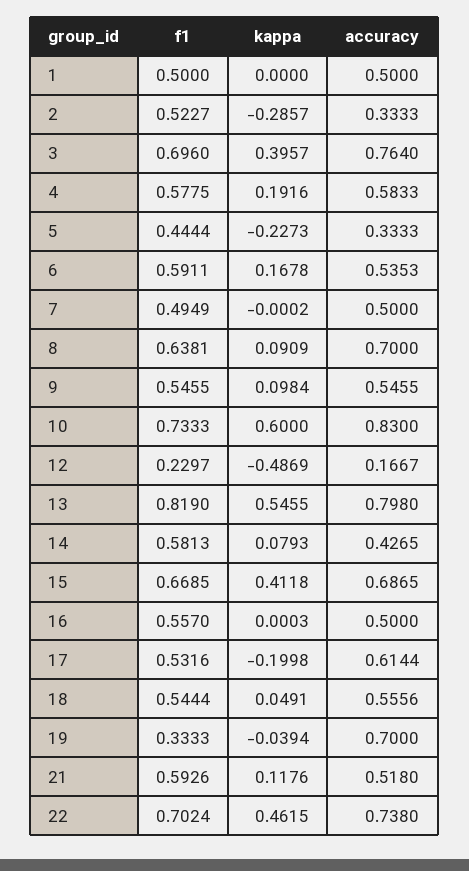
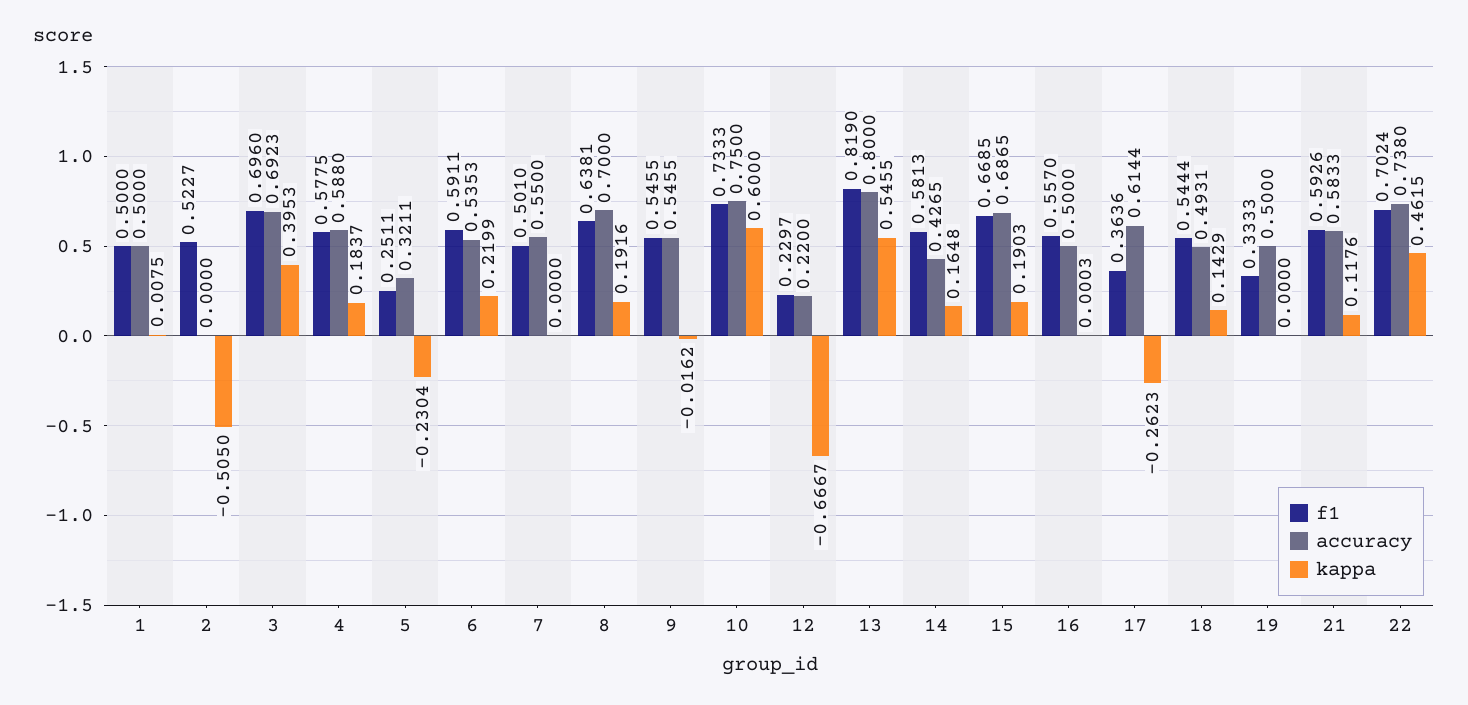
  {
    "f1": {
      "1": 0.5,
      "2": 0.5227,
      "3": 0.696,
      "4": 0.5775,
-     "5": 0.4444,
+     "5": 0.2511,
      "6": 0.5911,
-     "7": 0.4949,
+     "7": 0.501,
      "8": 0.6381,
      "9": 0.5455,
      "10": 0.7333,
      "12": 0.2297,
      "13": 0.819,
      "14": 0.5813,
      "15": 0.6685,
      "16": 0.557,
-     "17": 0.5316,
+     "17": 0.3636,
      "18": 0.5444,
      "19": 0.3333,
      "21": 0.5926,
      "22": 0.7024
    },
    "kappa": {
-     "1": 0,
+     "1": 0.0075,
-     "2": -0.2857,
+     "2": -0.505,
-     "3": 0.3957,
+     "3": 0.3953,
-     "4": 0.1916,
+     "4": 0.1837,
-     "5": -0.2273,
+     "5": -0.2304,
-     "6": 0.1678,
+     "6": 0.2199,
-     "7": -0.0002,
+     "7": 0,
-     "8": 0.0909,
+     "8": 0.1916,
-     "9": 0.0984,
+     "9": -0.0162,
      "10": 0.6,
-     "12": -0.4869,
+     "12": -0.6667,
      "13": 0.5455,
-     "14": 0.0793,
+     "14": 0.1648,
-     "15": 0.4118,
+     "15": 0.1903,
      "16": 0.0003,
-     "17": -0.1998,
+     "17": -0.2623,
-     "18": 0.0491,
+     "18": 0.1429,
-     "19": -0.0394,
+     "19": 0,
      "21": 0.1176,
      "22": 0.4615
    },
    "accuracy": {
      "1": 0.5,
-     "2": 0.3333,
+     "2": 0,
-     "3": 0.764,
+     "3": 0.6923,
-     "4": 0.5833,
+     "4": 0.588,
-     "5": 0.3333,
+     "5": 0.3211,
      "6": 0.5353,
-     "7": 0.5,
+     "7": 0.55,
      "8": 0.7,
      "9": 0.5455,
-     "10": 0.83,
+     "10": 0.75,
-     "12": 0.1667,
+     "12": 0.22,
-     "13": 0.798,
+     "13": 0.8,
      "14": 0.4265,
      "15": 0.6865,
      "16": 0.5,
      "17": 0.6144,
-     "18": 0.5556,
+     "18": 0.4931,
-     "19": 0.7,
+     "19": 0.5,
-     "21": 0.518,
+     "21": 0.5833,
      "22": 0.738
    }
  }

